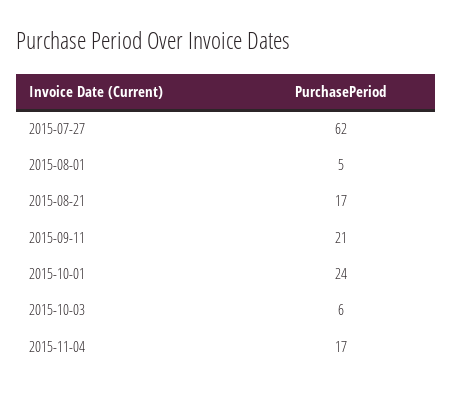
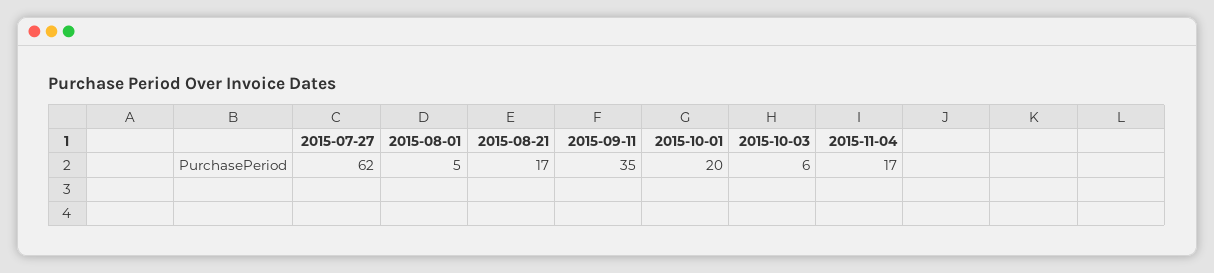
  {
    "2015-07-27": 62,
    "2015-08-01": 5,
    "2015-08-21": 17,
-   "2015-09-11": 21,
+   "2015-09-11": 35,
-   "2015-10-01": 24,
+   "2015-10-01": 20,
    "2015-10-03": 6,
    "2015-11-04": 17
  }

